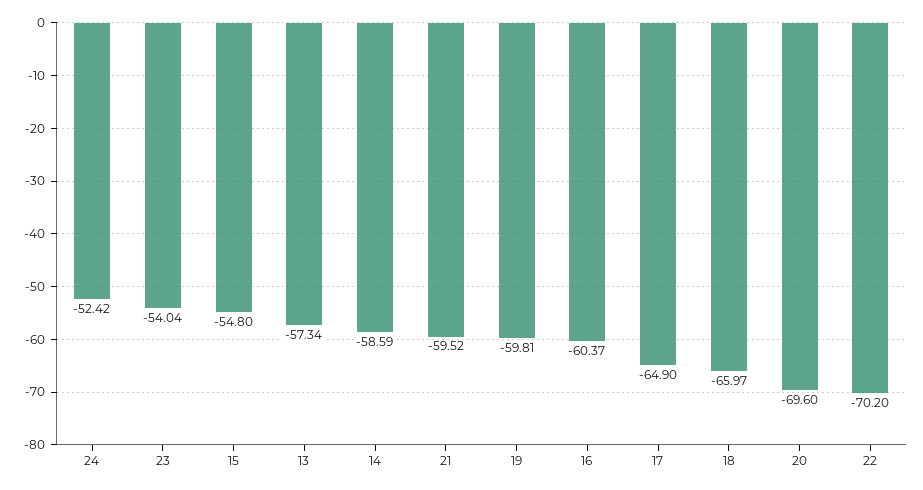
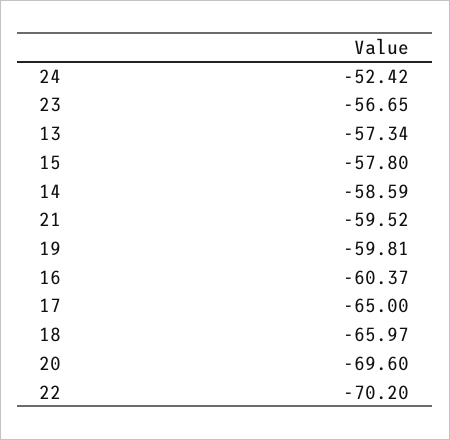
  {
    "24": -52.42,
-   "23": -54.04,
+   "23": -56.65,
-   "15": -54.8,
+   "15": -57.8,
    "13": -57.34,
    "14": -58.59,
    "21": -59.52,
    "19": -59.81,
    "16": -60.37,
-   "17": -64.9,
+   "17": -65,
    "18": -65.97,
    "20": -69.6,
    "22": -70.2
  }

